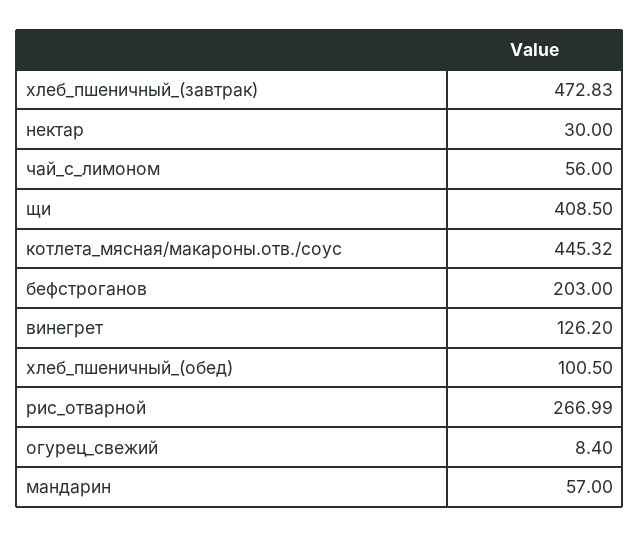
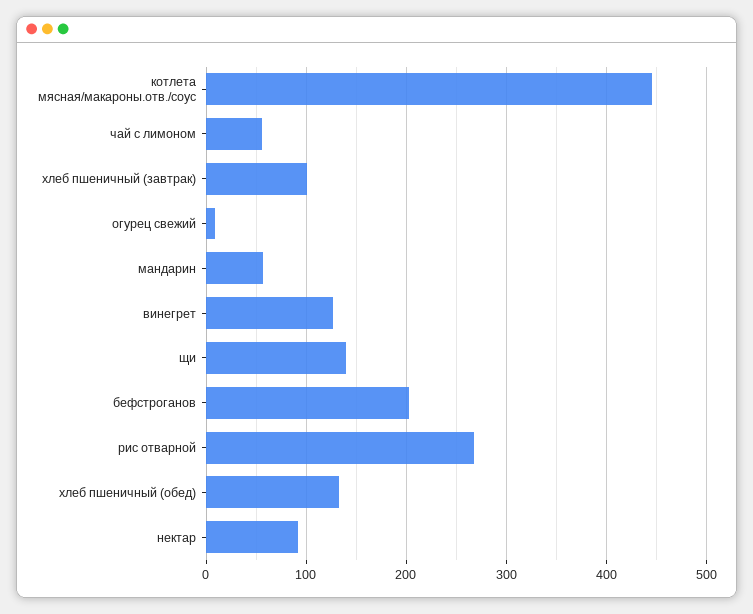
  {
-   "хлеб_пшеничный_(завтрак)": 472.83,
+   "хлеб_пшеничный_(завтрак)": 100,
-   "нектар": 30,
+   "нектар": 90,
    "чай_с_лимоном": 56,
-   "щи": 408.5,
+   "щи": 140,
    "котлета_мясная/макароны.отв./соус": 445.32,
    "бефстроганов": 203,
    "винегрет": 126.2,
-   "хлеб_пшеничный_(обед)": 100.5,
+   "хлеб_пшеничный_(обед)": 130,
    "рис_отварной": 266.99,
    "огурец_свежий": 8.4,
    "мандарин": 57
  }

